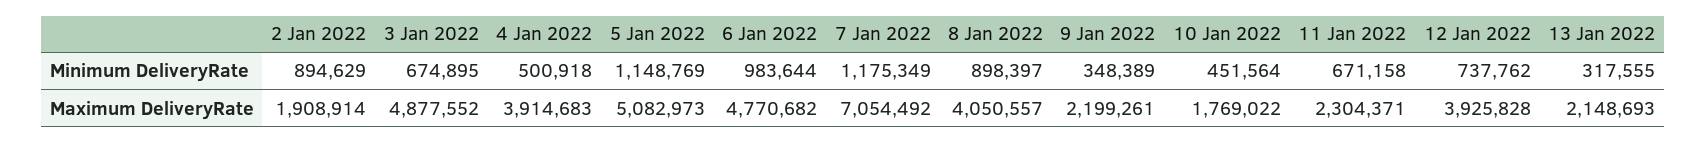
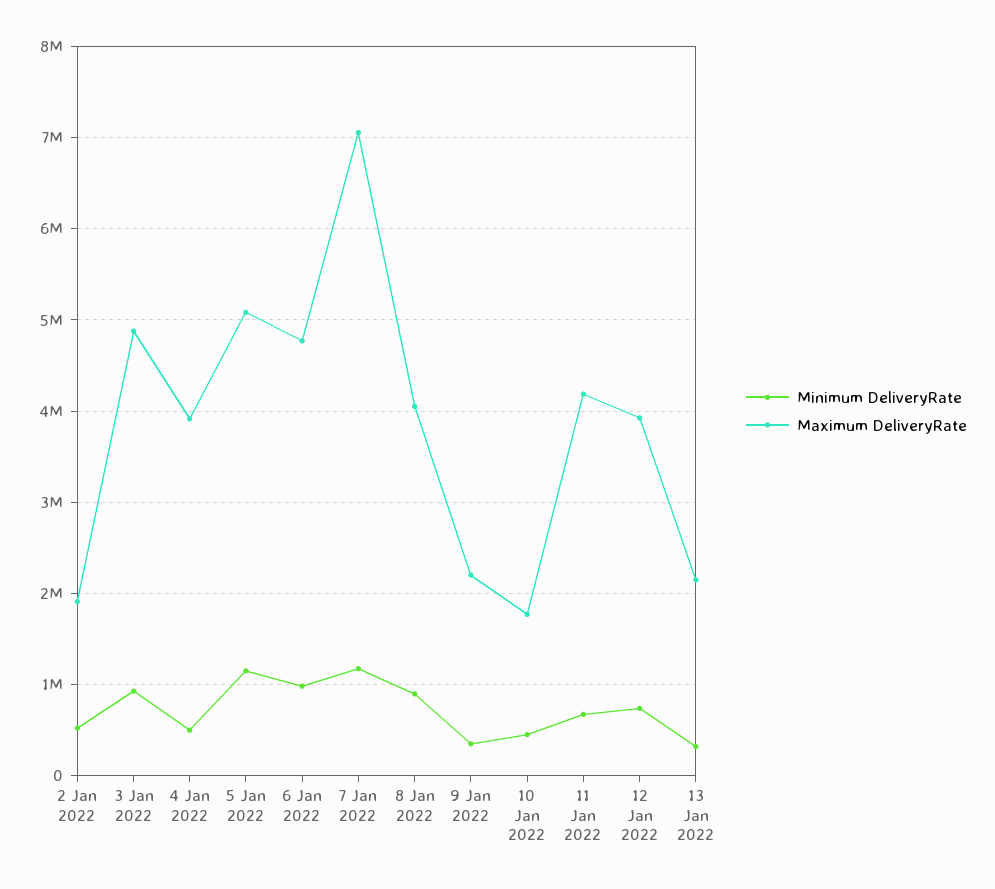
  {
    "Minimum DeliveryRate": {
-     "2 Jan 2022": 894629,
+     "2 Jan 2022": 500000,
-     "3 Jan 2022": 674895,
+     "3 Jan 2022": 900000,
      "4 Jan 2022": 500918,
      "5 Jan 2022": 1148769,
      "6 Jan 2022": 983644,
      "7 Jan 2022": 1175349,
      "8 Jan 2022": 898397,
      "9 Jan 2022": 348389,
      "10 Jan 2022": 451564,
      "11 Jan 2022": 671158,
      "12 Jan 2022": 737762,
      "13 Jan 2022": 317555
    },
    "Maximum DeliveryRate": {
      "2 Jan 2022": 1908914,
      "3 Jan 2022": 4877552,
      "4 Jan 2022": 3914683,
      "5 Jan 2022": 5082973,
      "6 Jan 2022": 4770682,
      "7 Jan 2022": 7054492,
      "8 Jan 2022": 4050557,
      "9 Jan 2022": 2199261,
      "10 Jan 2022": 1769022,
-     "11 Jan 2022": 2304371,
+     "11 Jan 2022": 4200000,
      "12 Jan 2022": 3925828,
      "13 Jan 2022": 2148693
    }
  }

